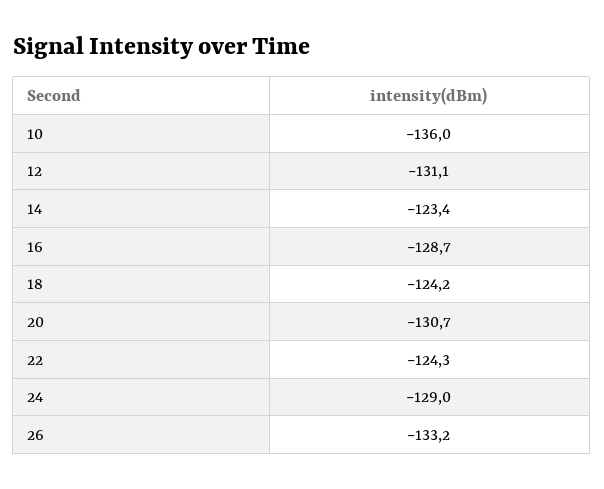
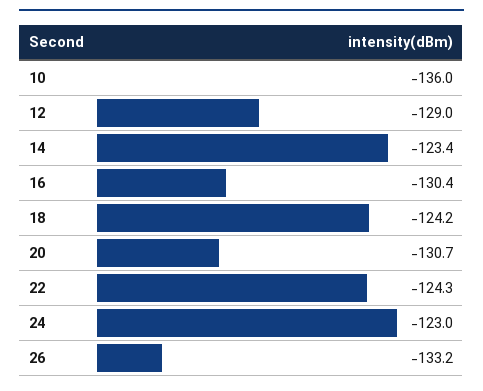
  {
    "10": -136,
-   "12": -131.1,
+   "12": -129,
    "14": -123.4,
-   "16": -128.7,
+   "16": -130.4,
    "18": -124.2,
    "20": -130.7,
    "22": -124.3,
-   "24": -129,
+   "24": -123,
    "26": -133.2
  }

